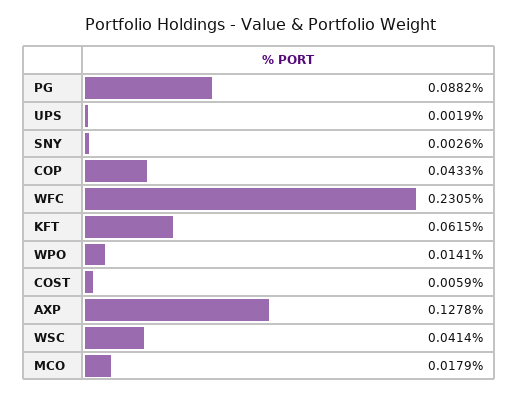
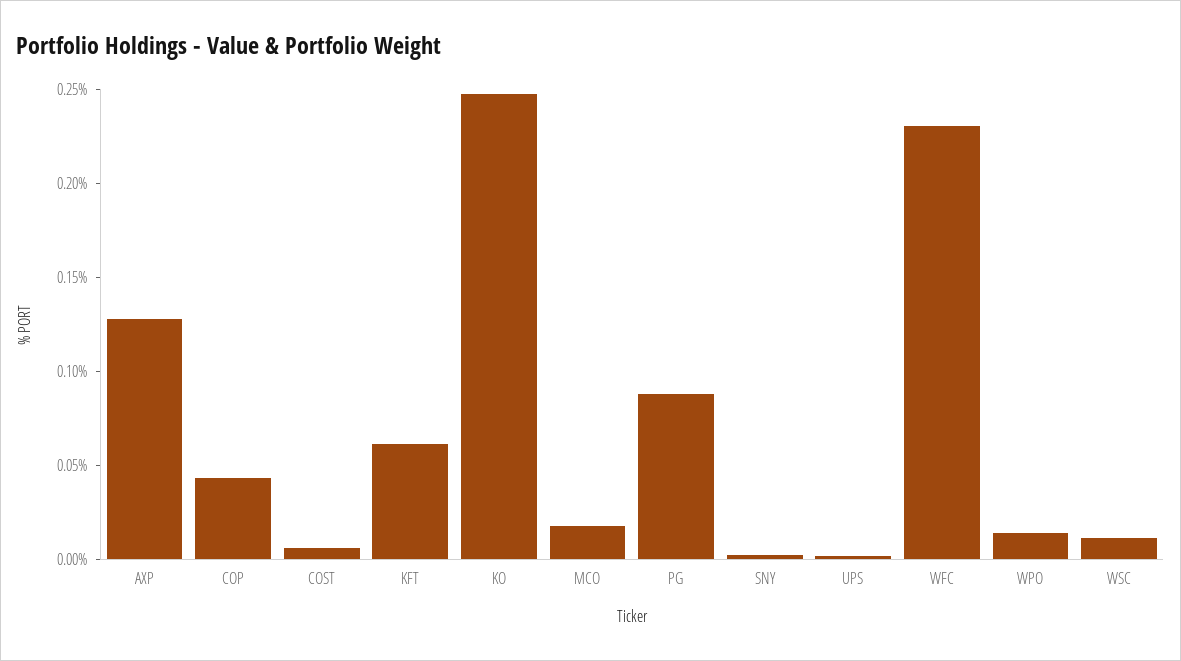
  {
    "PG": 0.0882,
    "UPS": 0.0019,
    "SNY": 0.0026,
    "COP": 0.0433,
    "WFC": 0.2305,
    "KFT": 0.0615,
    "WPO": 0.0141,
    "COST": 0.0059,
    "AXP": 0.1278,
-   "WSC": 0.0414,
+   "WSC": 0.01,
-   "MCO": 0.0179
+   "MCO": 0.0179,
+   "KO": 0.25
  }

